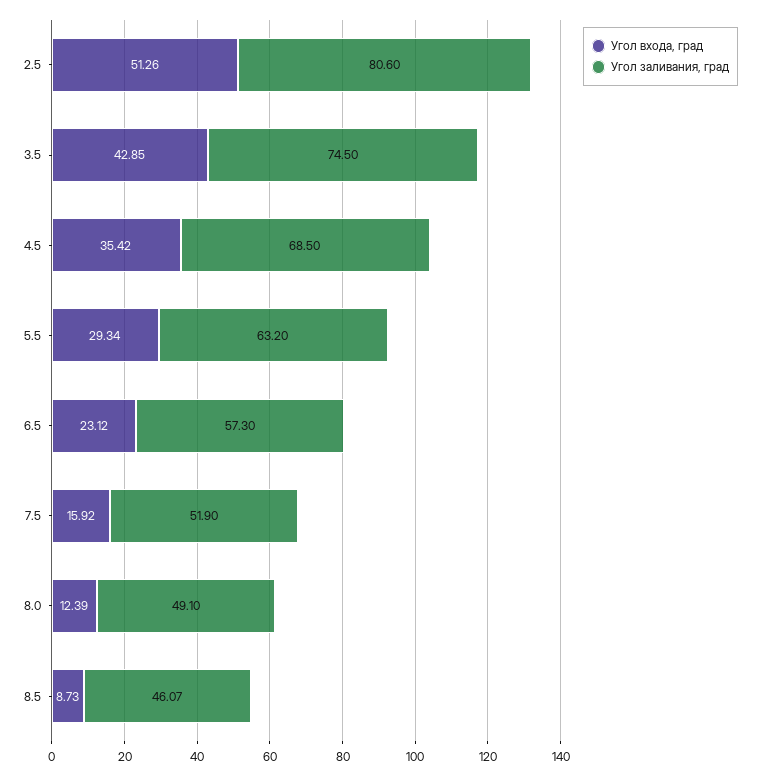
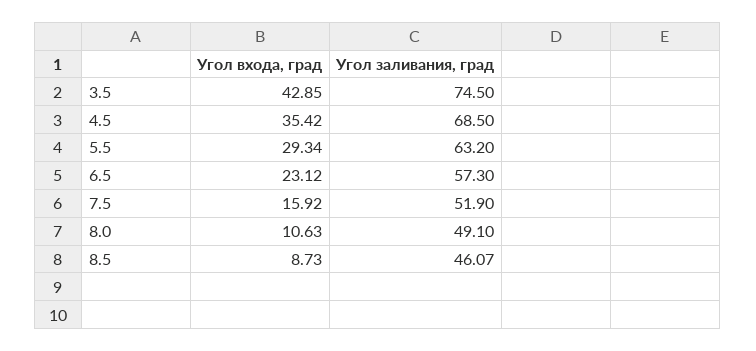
  {
    "Угол входа, град": {
-     "2.5": 51.26,
      "3.5": 42.85,
      "4.5": 35.42,
      "5.5": 29.34,
      "6.5": 23.12,
      "7.5": 15.92,
-     "8.0": 12.39,
+     "8.0": 10.63,
      "8.5": 8.73
    },
    "Угол заливания, град": {
-     "2.5": 80.6,
      "3.5": 74.5,
      "4.5": 68.5,
      "5.5": 63.2,
      "6.5": 57.3,
      "7.5": 51.9,
      "8.0": 49.1,
      "8.5": 46.07
    }
  }

